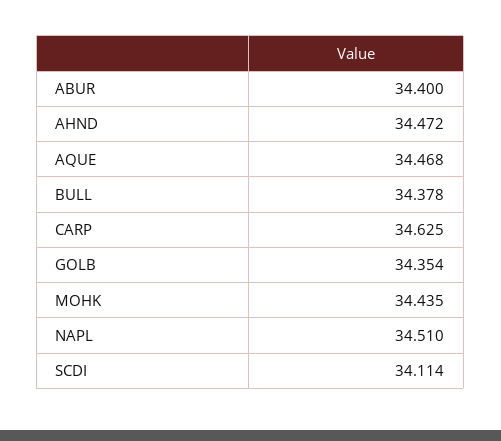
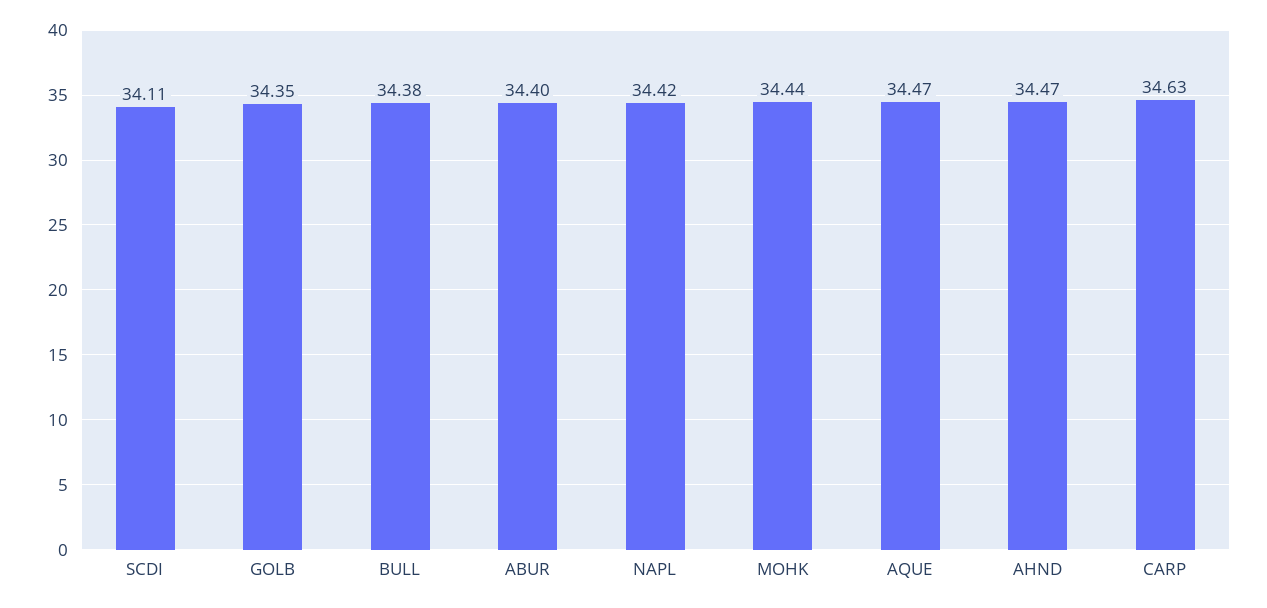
  {
    "ABUR": 34.4,
    "AHND": 34.472,
    "AQUE": 34.468,
    "BULL": 34.378,
    "CARP": 34.625,
    "GOLB": 34.354,
    "MOHK": 34.435,
-   "NAPL": 34.51,
+   "NAPL": 34.42,
    "SCDI": 34.114
  }

